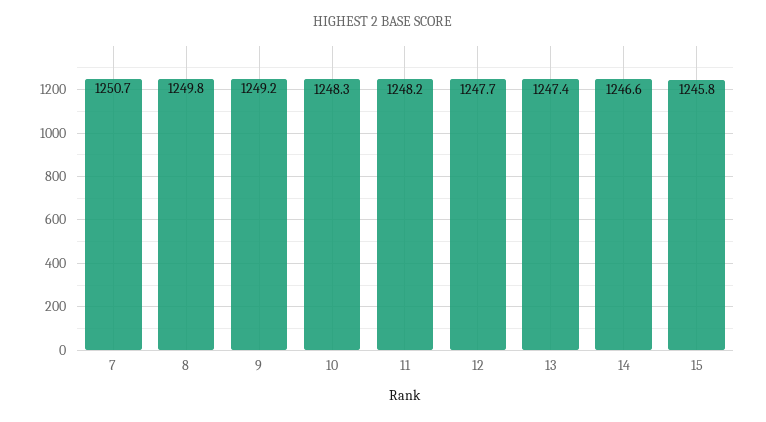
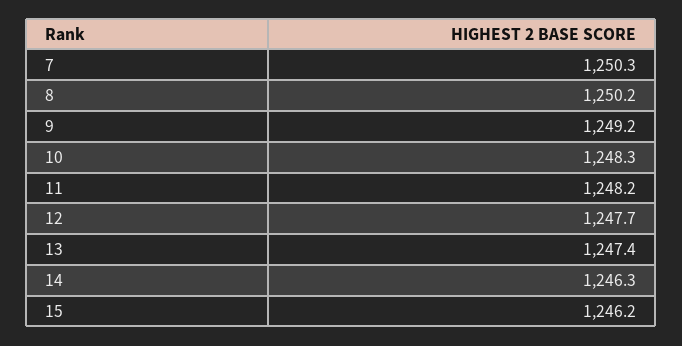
  {
-   "7": 1250.7,
+   "7": 1250.3,
-   "8": 1249.8,
+   "8": 1250.2,
    "9": 1249.2,
    "10": 1248.3,
    "11": 1248.2,
    "12": 1247.7,
    "13": 1247.4,
-   "14": 1246.6,
+   "14": 1246.3,
-   "15": 1245.8
+   "15": 1246.2
  }

